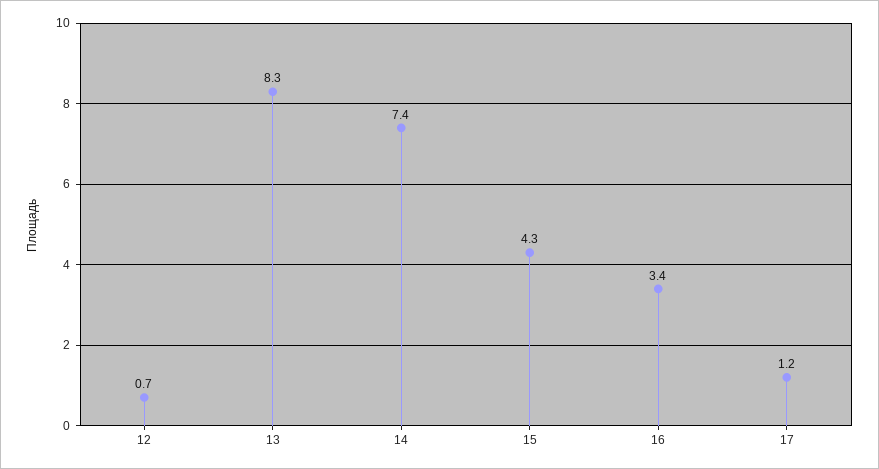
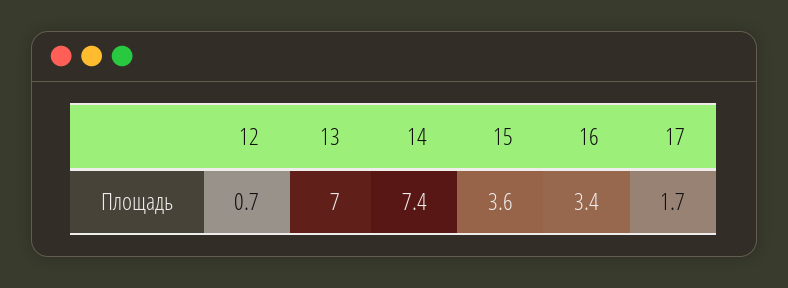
  {
    "12": 0.7,
-   "13": 8.3,
+   "13": 7,
    "14": 7.4,
-   "15": 4.3,
+   "15": 3.6,
    "16": 3.4,
-   "17": 1.2
+   "17": 1.7
  }

